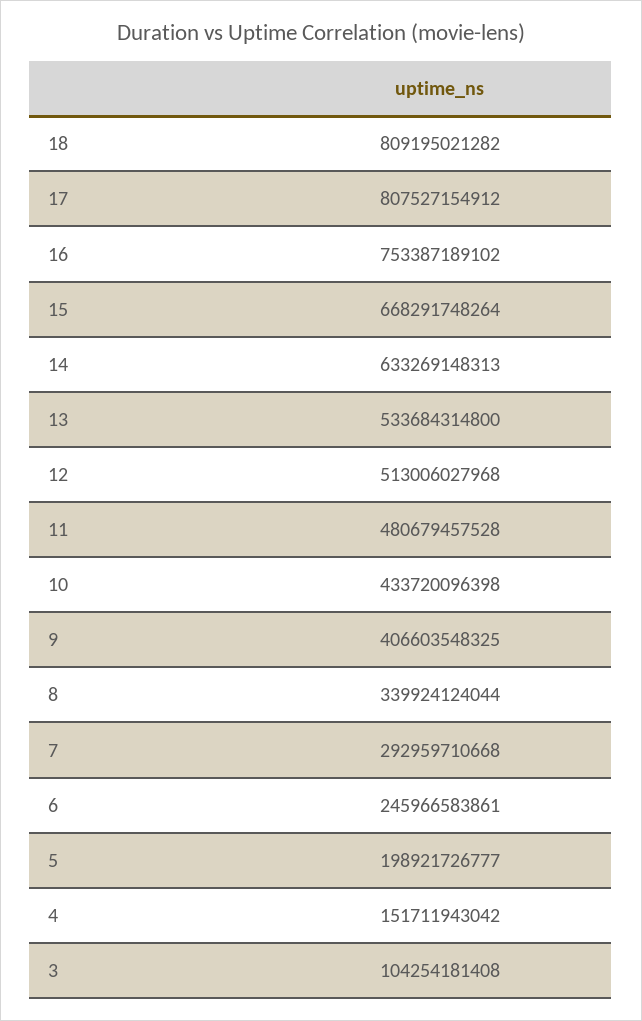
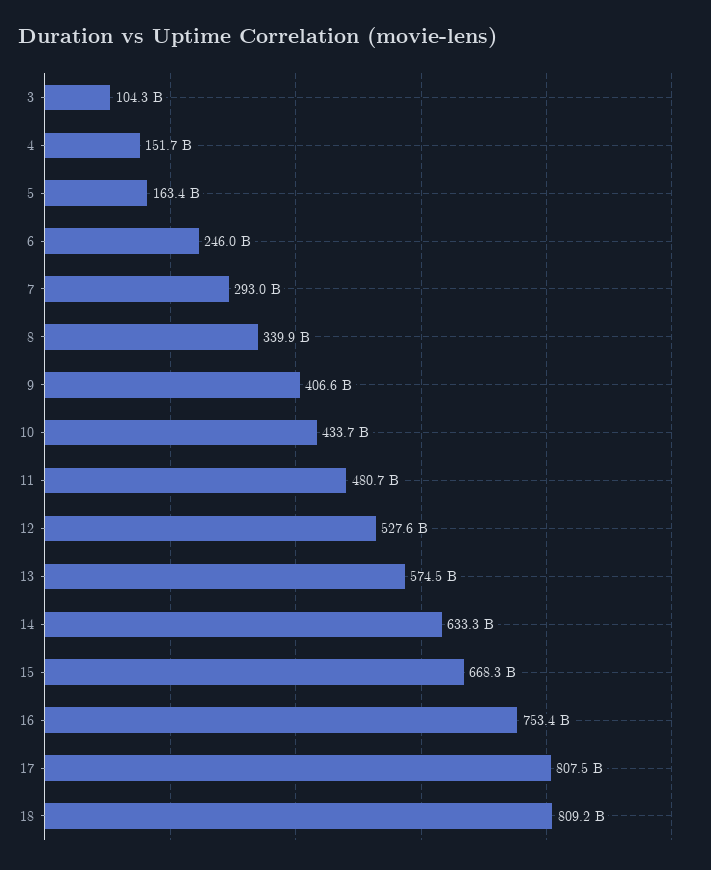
  {
    "18": 809195021282,
    "17": 807527154912,
    "16": 753387189102,
    "15": 668291748264,
    "14": 633269148313,
-   "13": 533684314800,
+   "13": 574500000000,
-   "12": 513006027968,
+   "12": 527600000000,
    "11": 480679457528,
    "10": 433720096398,
    "9": 406603548325,
    "8": 339924124044,
    "7": 292959710668,
    "6": 245966583861,
-   "5": 198921726777,
+   "5": 163400000000,
    "4": 151711943042,
    "3": 104254181408
  }

